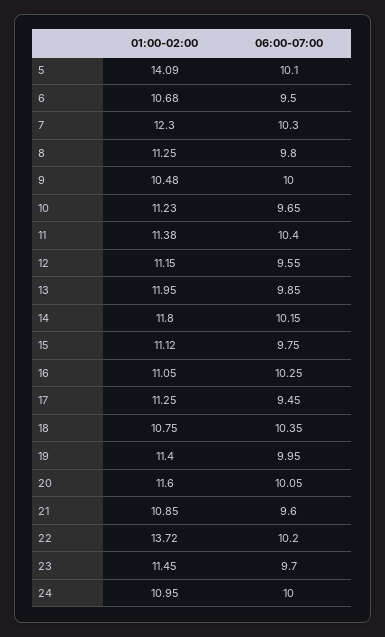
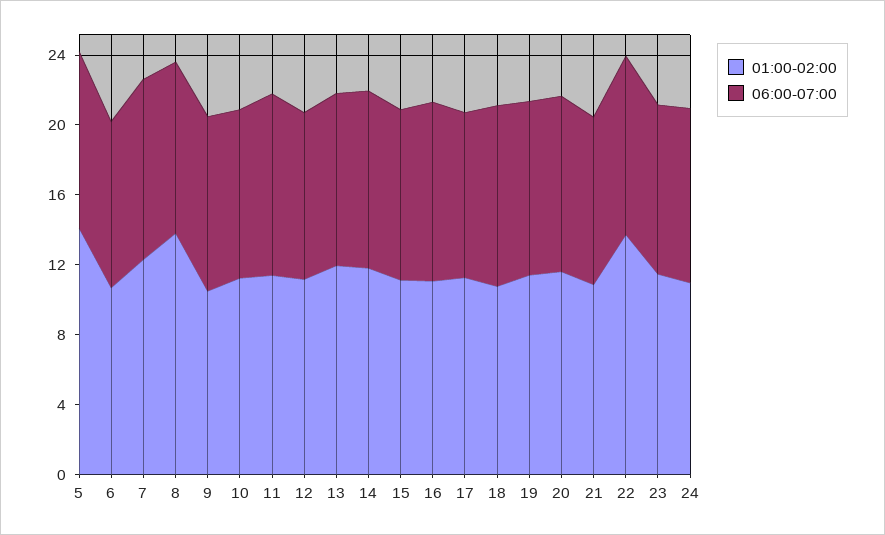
  {
    "01:00-02:00": {
      "5": 14.09,
      "6": 10.68,
      "7": 12.3,
-     "8": 11.25,
+     "8": 14,
      "9": 10.48,
      "10": 11.23,
      "11": 11.38,
      "12": 11.15,
      "13": 11.95,
      "14": 11.8,
      "15": 11.12,
      "16": 11.05,
      "17": 11.25,
      "18": 10.75,
      "19": 11.4,
      "20": 11.6,
      "21": 10.85,
      "22": 13.72,
      "23": 11.45,
      "24": 10.95
    },
    "06:00-07:00": {
      "5": 10.1,
      "6": 9.5,
      "7": 10.3,
      "8": 9.8,
      "9": 10,
      "10": 9.65,
      "11": 10.4,
      "12": 9.55,
      "13": 9.85,
      "14": 10.15,
      "15": 9.75,
      "16": 10.25,
      "17": 9.45,
      "18": 10.35,
      "19": 9.95,
      "20": 10.05,
      "21": 9.6,
      "22": 10.2,
      "23": 9.7,
      "24": 10
    }
  }

